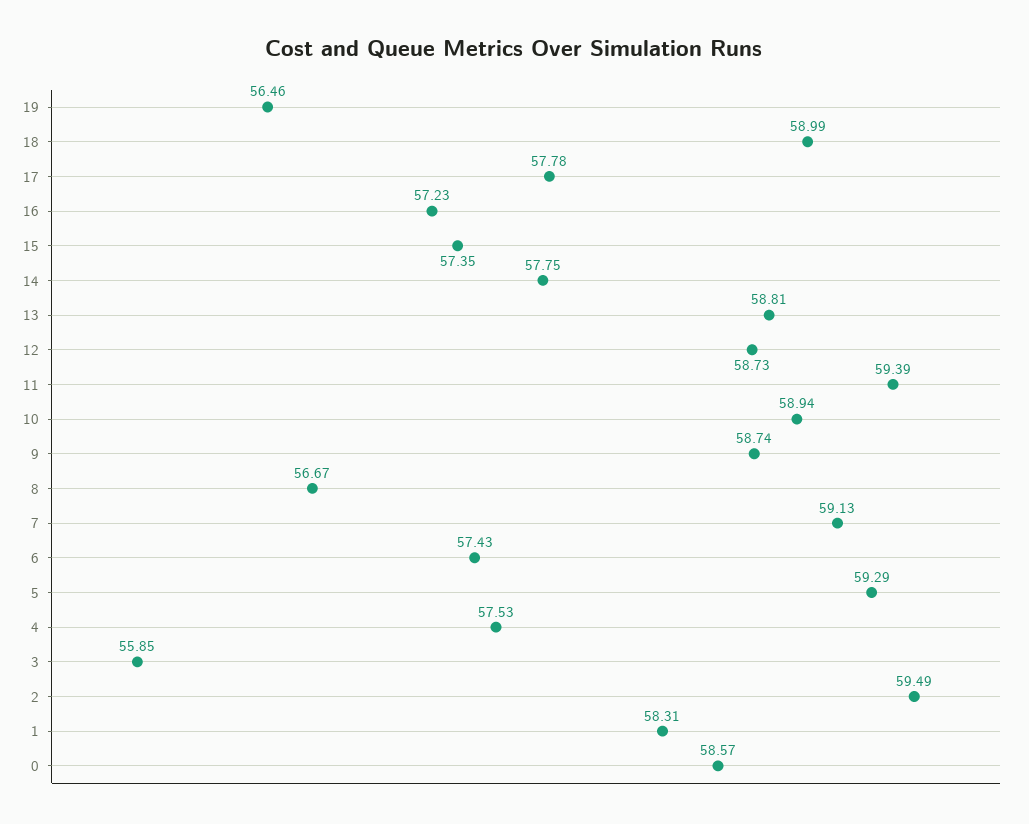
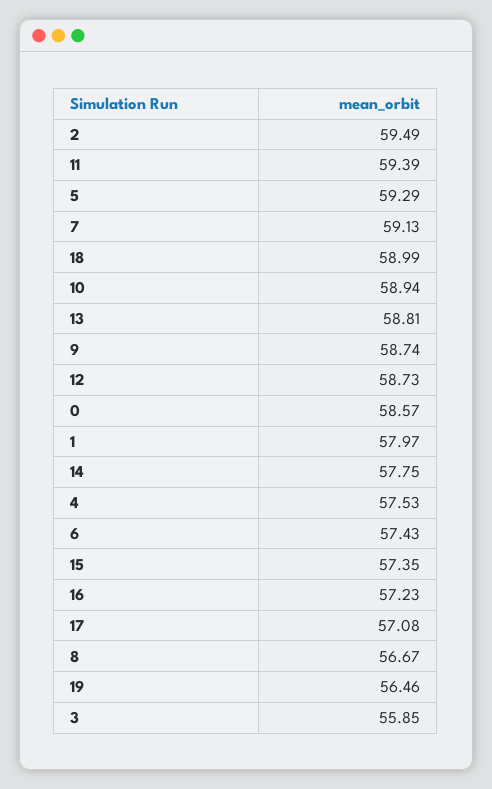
  {
    "19": 56.46,
    "18": 58.99,
-   "17": 57.78,
+   "17": 57.08,
    "16": 57.23,
    "15": 57.35,
    "14": 57.75,
    "13": 58.81,
    "12": 58.73,
    "11": 59.39,
    "10": 58.94,
    "9": 58.74,
    "8": 56.67,
    "7": 59.13,
    "6": 57.43,
    "5": 59.29,
    "4": 57.53,
    "3": 55.85,
    "2": 59.49,
-   "1": 58.31,
+   "1": 57.97,
    "0": 58.57
  }

